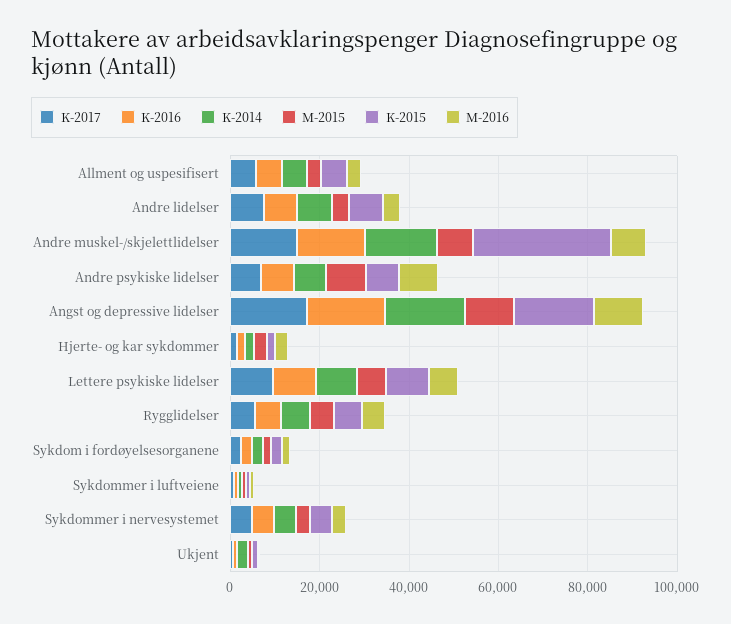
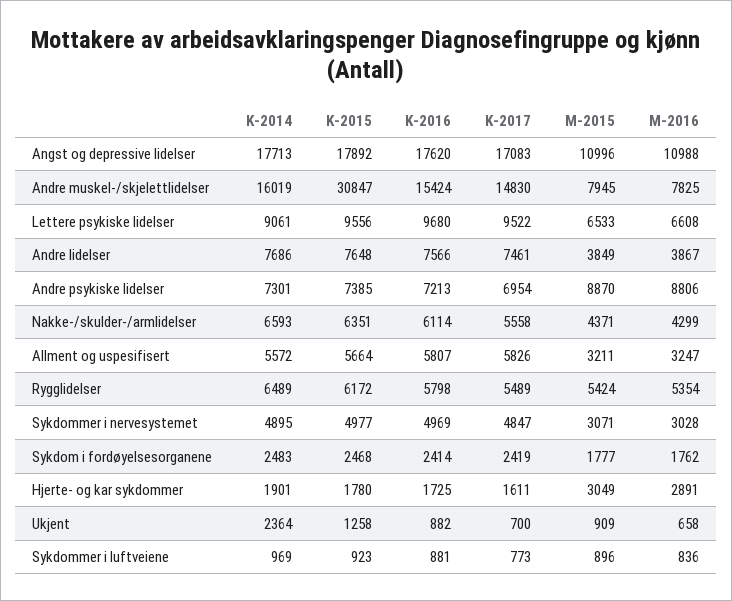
  {
    "K-2017": {
      "Allment og uspesifisert": 5826,
      "Andre lidelser": 7461,
      "Andre muskel-/skjelettlidelser": 14830,
      "Andre psykiske lidelser": 6954,
      "Angst og depressive lidelser": 17083,
      "Hjerte- og kar sykdommer": 1611,
      "Lettere psykiske lidelser": 9522,
      "Rygglidelser": 5489,
      "Sykdom i fordøyelsesorganene": 2419,
      "Sykdommer i luftveiene": 773,
      "Sykdommer i nervesystemet": 4847,
-     "Ukjent": 700
+     "Ukjent": 700,
+     "Nakke-/skulder-/armlidelser": 5558
    },
    "K-2016": {
      "Allment og uspesifisert": 5807,
      "Andre lidelser": 7566,
      "Andre muskel-/skjelettlidelser": 15424,
      "Andre psykiske lidelser": 7213,
      "Angst og depressive lidelser": 17620,
      "Hjerte- og kar sykdommer": 1725,
      "Lettere psykiske lidelser": 9680,
      "Rygglidelser": 5798,
      "Sykdom i fordøyelsesorganene": 2414,
      "Sykdommer i luftveiene": 881,
      "Sykdommer i nervesystemet": 4969,
-     "Ukjent": 882
+     "Ukjent": 882,
+     "Nakke-/skulder-/armlidelser": 6114
    },
    "K-2014": {
      "Allment og uspesifisert": 5572,
      "Andre lidelser": 7686,
      "Andre muskel-/skjelettlidelser": 16019,
      "Andre psykiske lidelser": 7301,
      "Angst og depressive lidelser": 17713,
      "Hjerte- og kar sykdommer": 1901,
      "Lettere psykiske lidelser": 9061,
      "Rygglidelser": 6489,
      "Sykdom i fordøyelsesorganene": 2483,
      "Sykdommer i luftveiene": 969,
      "Sykdommer i nervesystemet": 4895,
-     "Ukjent": 2364
+     "Ukjent": 2364,
+     "Nakke-/skulder-/armlidelser": 6593
    },
    "M-2015": {
      "Allment og uspesifisert": 3211,
      "Andre lidelser": 3849,
      "Andre muskel-/skjelettlidelser": 7945,
      "Andre psykiske lidelser": 8870,
      "Angst og depressive lidelser": 10996,
      "Hjerte- og kar sykdommer": 3049,
      "Lettere psykiske lidelser": 6533,
      "Rygglidelser": 5424,
      "Sykdom i fordøyelsesorganene": 1777,
      "Sykdommer i luftveiene": 896,
      "Sykdommer i nervesystemet": 3071,
-     "Ukjent": 909
+     "Ukjent": 909,
+     "Nakke-/skulder-/armlidelser": 4371
    },
    "K-2015": {
      "Allment og uspesifisert": 5664,
      "Andre lidelser": 7648,
      "Andre muskel-/skjelettlidelser": 30847,
      "Andre psykiske lidelser": 7385,
      "Angst og depressive lidelser": 17892,
      "Hjerte- og kar sykdommer": 1780,
      "Lettere psykiske lidelser": 9556,
      "Rygglidelser": 6172,
      "Sykdom i fordøyelsesorganene": 2468,
      "Sykdommer i luftveiene": 923,
      "Sykdommer i nervesystemet": 4977,
-     "Ukjent": 1258
+     "Ukjent": 1258,
+     "Nakke-/skulder-/armlidelser": 6351
    },
    "M-2016": {
      "Allment og uspesifisert": 3247,
      "Andre lidelser": 3867,
      "Andre muskel-/skjelettlidelser": 7825,
      "Andre psykiske lidelser": 8806,
      "Angst og depressive lidelser": 10988,
      "Hjerte- og kar sykdommer": 2891,
      "Lettere psykiske lidelser": 6608,
      "Rygglidelser": 5354,
      "Sykdom i fordøyelsesorganene": 1762,
      "Sykdommer i luftveiene": 836,
      "Sykdommer i nervesystemet": 3028,
-     "Ukjent": 658
+     "Ukjent": 658,
+     "Nakke-/skulder-/armlidelser": 4299
    }
  }

